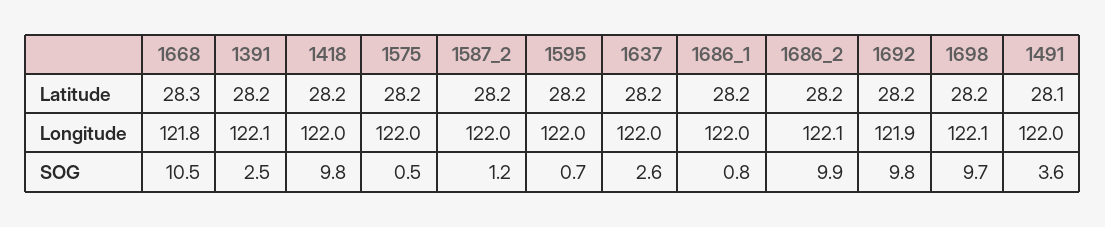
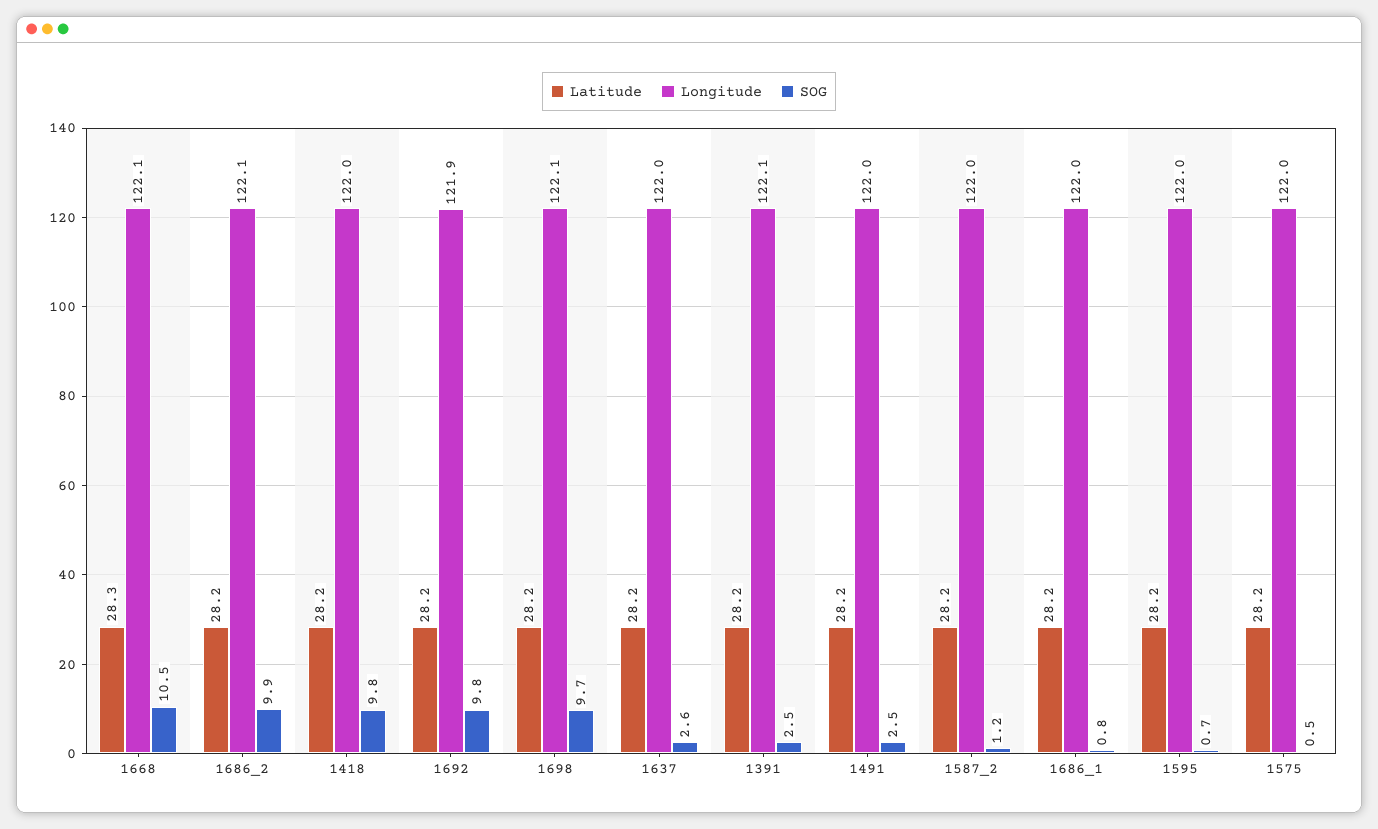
  {
    "Latitude": {
      "1668": 28.3,
      "1391": 28.2,
      "1418": 28.2,
      "1575": 28.2,
      "1587_2": 28.2,
      "1595": 28.2,
      "1637": 28.2,
      "1686_1": 28.2,
      "1686_2": 28.2,
      "1692": 28.2,
      "1698": 28.2,
-     "1491": 28.1
+     "1491": 28.2
    },
    "Longitude": {
-     "1668": 121.8,
+     "1668": 122.1,
      "1391": 122.1,
      "1418": 122,
      "1575": 122,
      "1587_2": 122,
      "1595": 122,
      "1637": 122,
      "1686_1": 122,
      "1686_2": 122.1,
      "1692": 121.9,
      "1698": 122.1,
      "1491": 122
    },
    "SOG": {
      "1668": 10.5,
      "1391": 2.5,
      "1418": 9.8,
      "1575": 0.5,
      "1587_2": 1.2,
      "1595": 0.7,
      "1637": 2.6,
      "1686_1": 0.8,
      "1686_2": 9.9,
      "1692": 9.8,
      "1698": 9.7,
-     "1491": 3.6
+     "1491": 2.5
    }
  }

